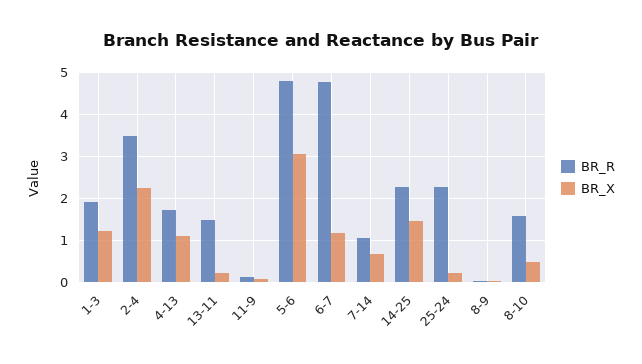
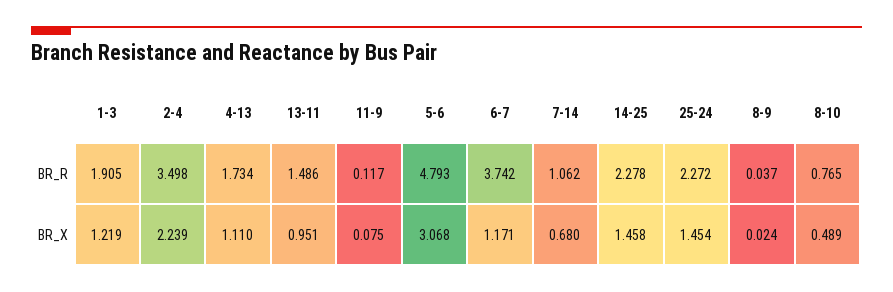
  {
    "BR_R": {
      "1-3": 1.905,
      "2-4": 3.498,
      "4-13": 1.734,
      "13-11": 1.486,
      "11-9": 0.117,
      "5-6": 4.793,
-     "6-7": 4.8,
+     "6-7": 3.742,
      "7-14": 1.062,
      "14-25": 2.278,
      "25-24": 2.272,
      "8-9": 0.037,
-     "8-10": 1.6
+     "8-10": 0.765
    },
    "BR_X": {
      "1-3": 1.219,
      "2-4": 2.239,
      "4-13": 1.11,
-     "13-11": 0.2,
+     "13-11": 0.951,
      "11-9": 0.075,
      "5-6": 3.068,
      "6-7": 1.171,
      "7-14": 0.68,
      "14-25": 1.458,
-     "25-24": 0.2,
+     "25-24": 1.454,
      "8-9": 0.024,
      "8-10": 0.489
    }
  }

